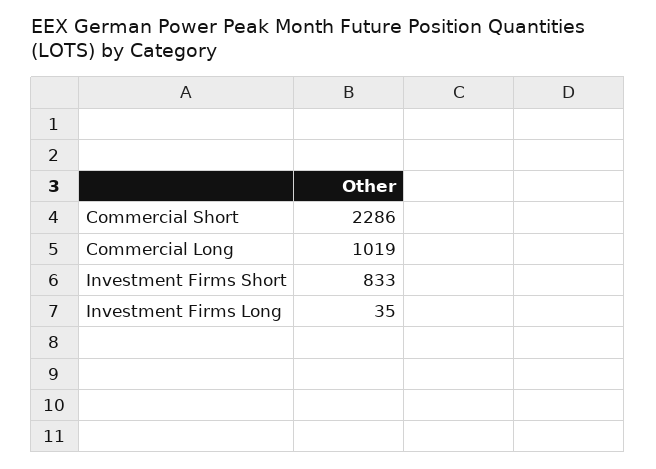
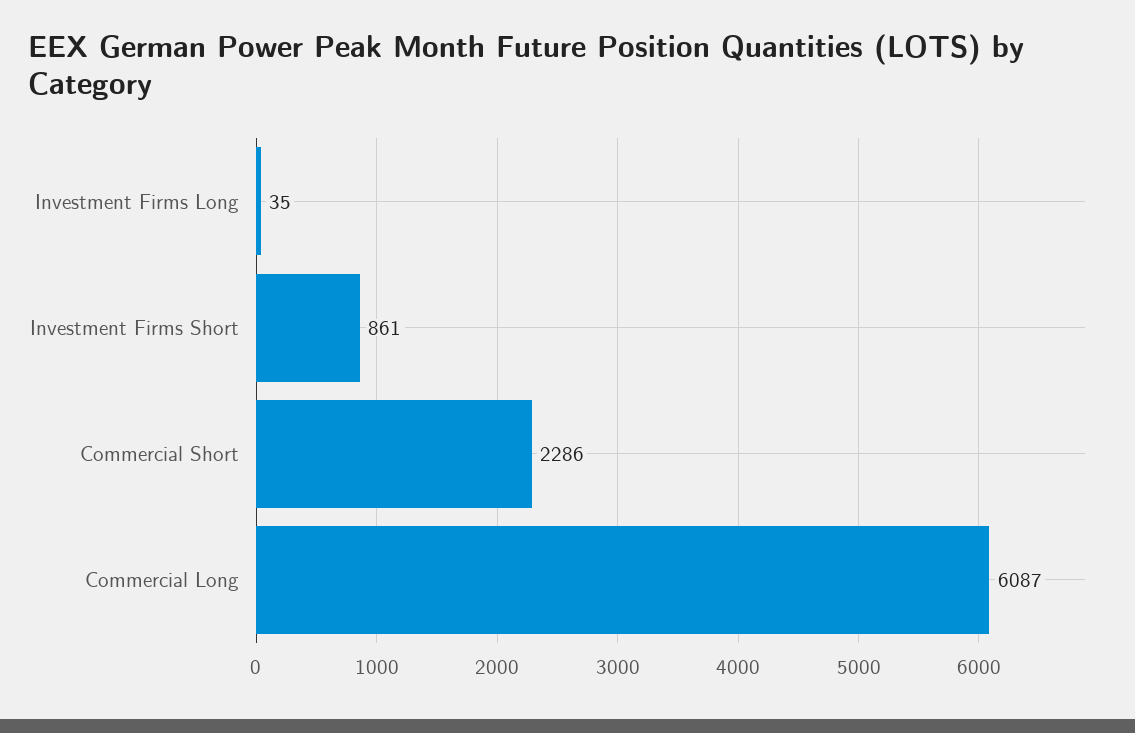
  {
    "Commercial Short": 2286,
-   "Commercial Long": 1019,
+   "Commercial Long": 6087,
-   "Investment Firms Short": 833,
+   "Investment Firms Short": 861,
    "Investment Firms Long": 35
  }

